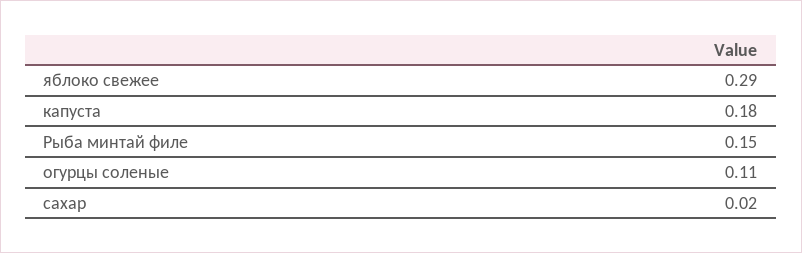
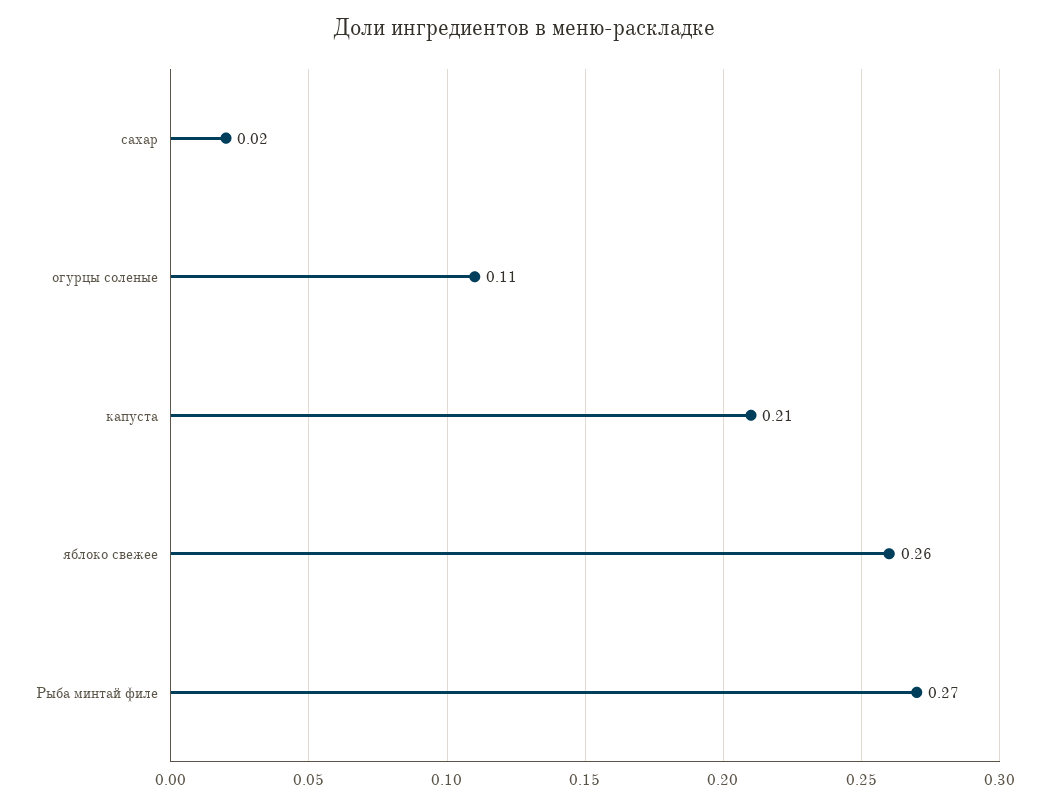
  {
-   "яблоко свежее": 0.29,
+   "яблоко свежее": 0.26,
-   "капуста": 0.18,
+   "капуста": 0.21,
-   "Рыба минтай филе": 0.15,
+   "Рыба минтай филе": 0.27,
    "огурцы соленые": 0.11,
    "сахар": 0.02
  }

